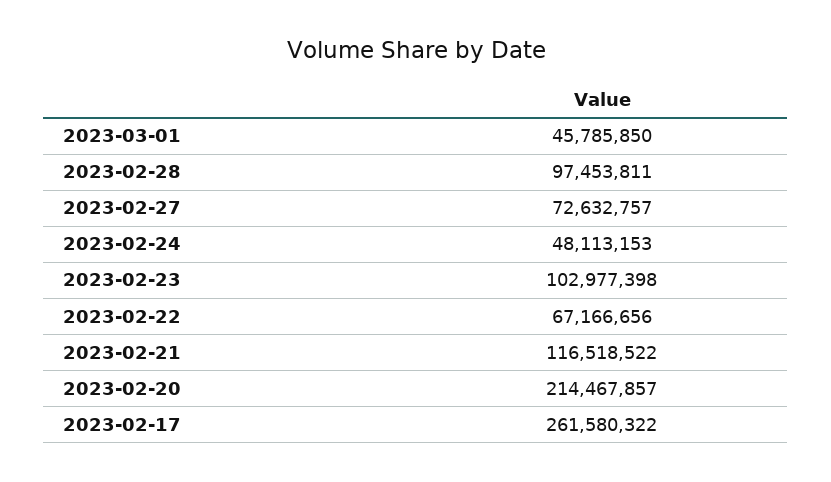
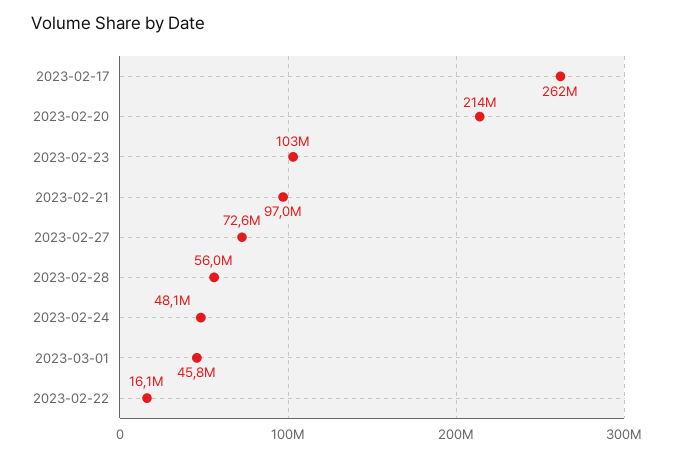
  {
    "2023-03-01": 45785850,
-   "2023-02-28": 97453811,
+   "2023-02-28": 56000000,
    "2023-02-27": 72632757,
    "2023-02-24": 48113153,
    "2023-02-23": 102977398,
-   "2023-02-22": 67166656,
+   "2023-02-22": 16100000,
-   "2023-02-21": 116518522,
+   "2023-02-21": 97000000,
    "2023-02-20": 214467857,
    "2023-02-17": 261580322
  }

